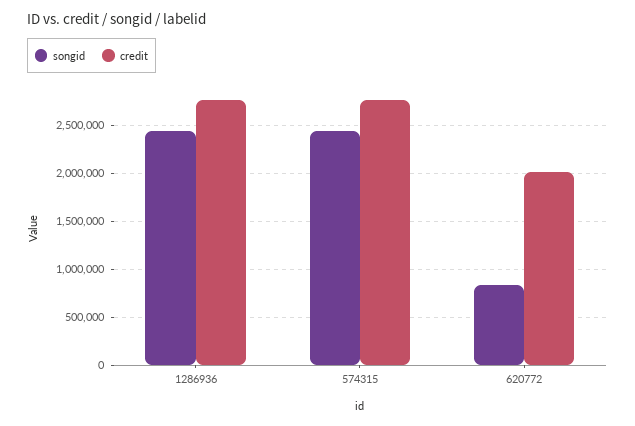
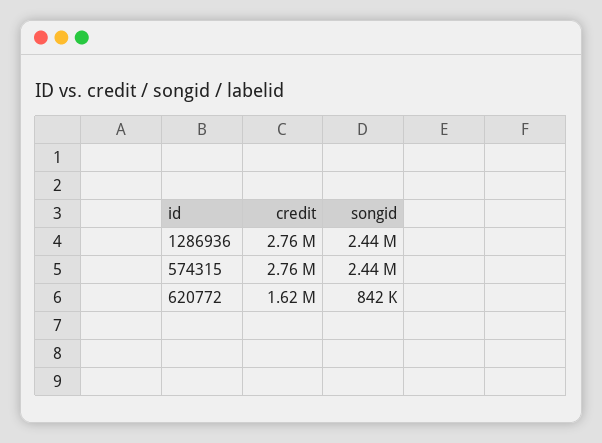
  {
    "songid": {
      "1286936": 2440000,
      "574315": 2440000,
      "620772": 842000
    },
    "credit": {
      "1286936": 2760000,
      "574315": 2760000,
-     "620772": 2000000
+     "620772": 1620000
    }
  }

